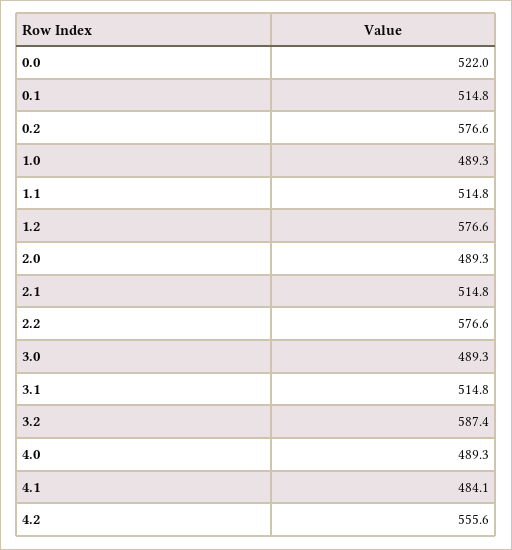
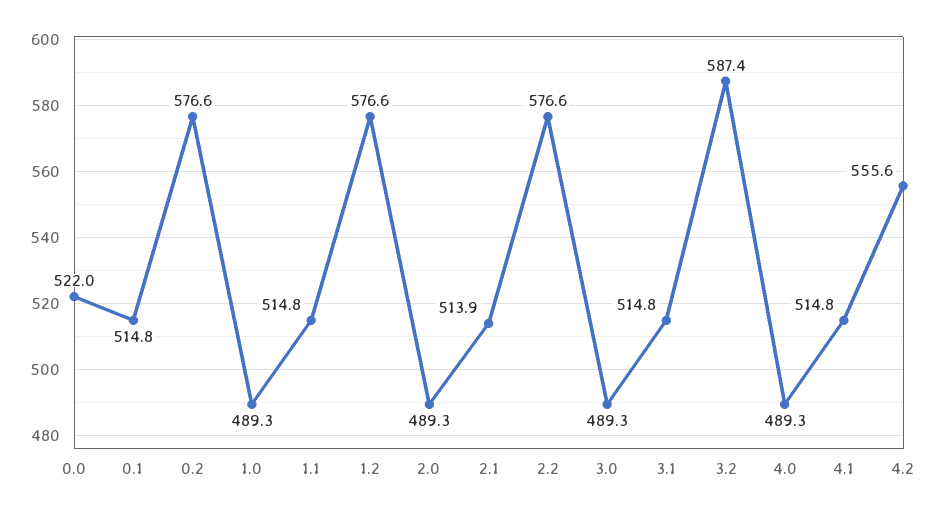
  {
    "0.0": 522,
    "0.1": 514.8,
    "0.2": 576.6,
    "1.0": 489.3,
    "1.1": 514.8,
    "1.2": 576.6,
    "2.0": 489.3,
-   "2.1": 514.8,
+   "2.1": 513.9,
    "2.2": 576.6,
    "3.0": 489.3,
    "3.1": 514.8,
    "3.2": 587.4,
    "4.0": 489.3,
-   "4.1": 484.1,
+   "4.1": 514.8,
    "4.2": 555.6
  }

